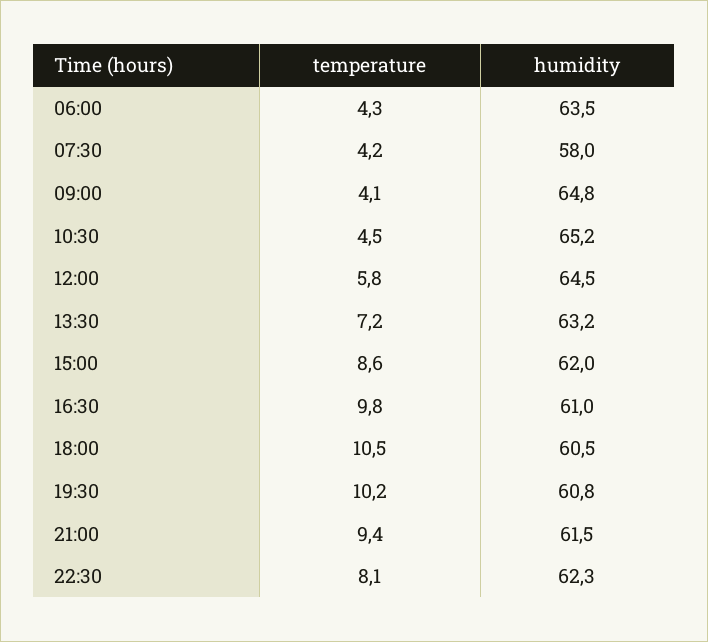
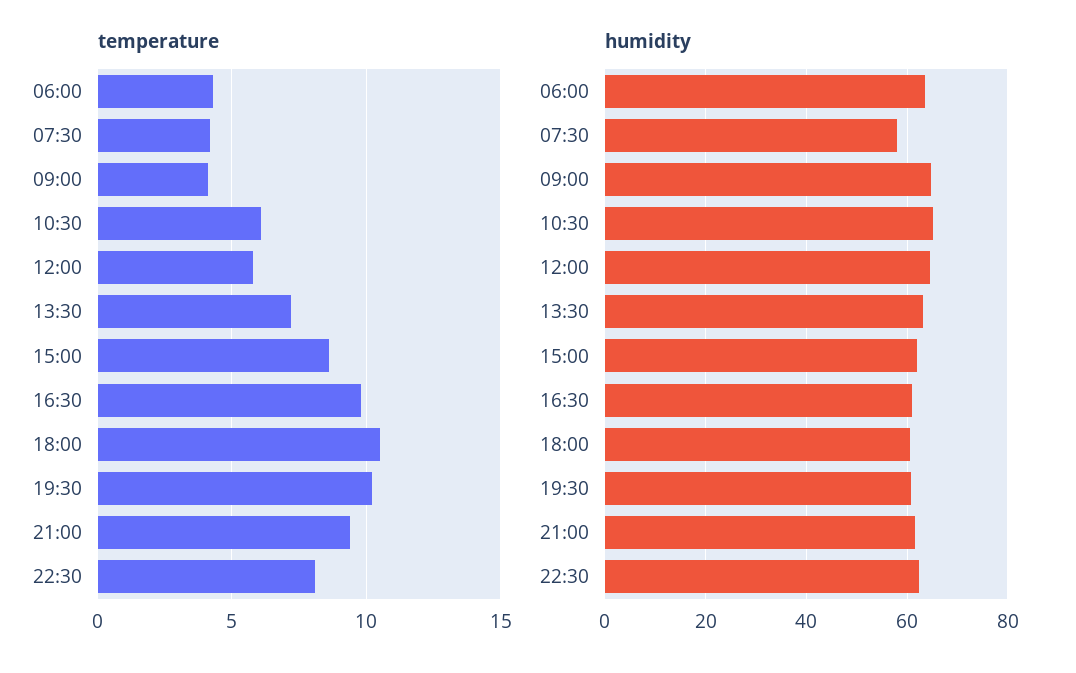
  {
    "temperature": {
      "06:00": 4.3,
      "07:30": 4.2,
      "09:00": 4.1,
-     "10:30": 4.5,
+     "10:30": 6,
      "12:00": 5.8,
      "13:30": 7.2,
      "15:00": 8.6,
      "16:30": 9.8,
      "18:00": 10.5,
      "19:30": 10.2,
      "21:00": 9.4,
      "22:30": 8.1
    },
    "humidity": {
      "06:00": 63.5,
      "07:30": 58,
      "09:00": 64.8,
      "10:30": 65.2,
      "12:00": 64.5,
      "13:30": 63.2,
      "15:00": 62,
      "16:30": 61,
      "18:00": 60.5,
      "19:30": 60.8,
      "21:00": 61.5,
      "22:30": 62.3
    }
  }

